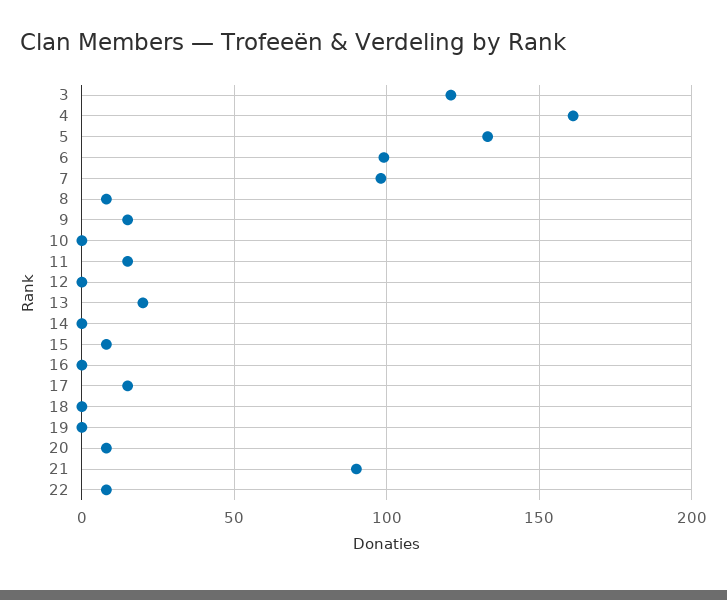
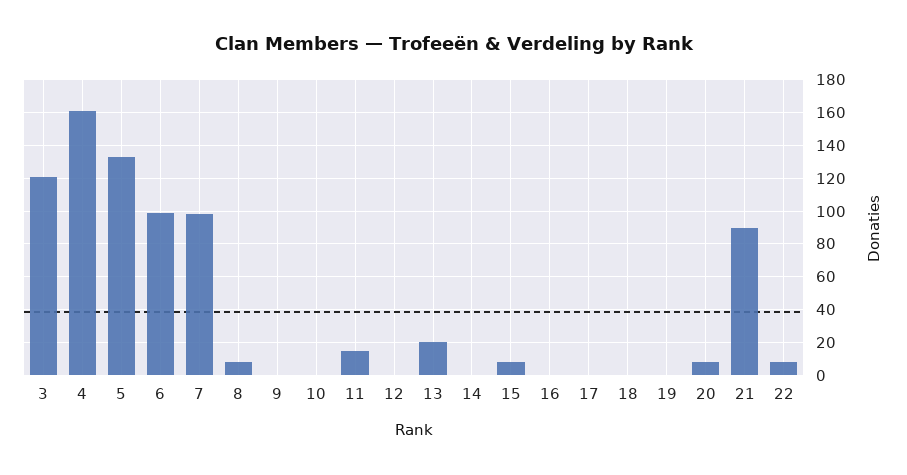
  {
    "3": 120,
    "4": 160,
    "5": 135,
    "6": 100,
    "7": 100,
    "8": 10,
-   "9": 15,
+   "9": 0,
    "10": 0,
    "11": 15,
    "12": 0,
    "13": 20,
    "14": 0,
    "15": 10,
    "16": 0,
-   "17": 15,
+   "17": 0,
    "18": 0,
    "19": 0,
    "20": 10,
    "21": 90,
    "22": 10
  }

